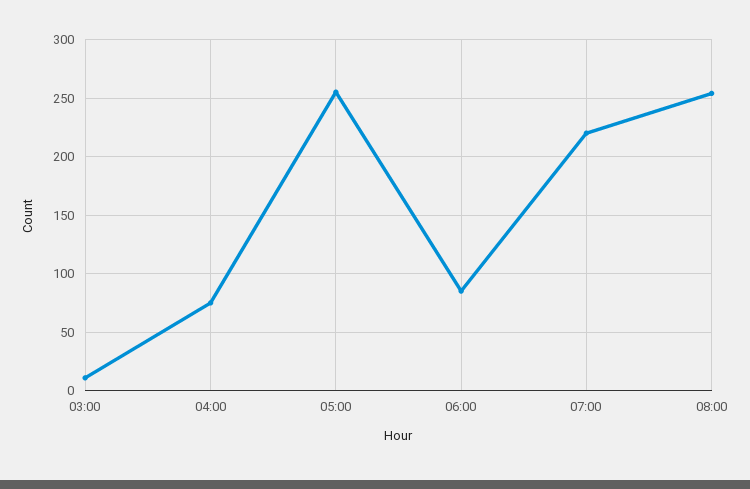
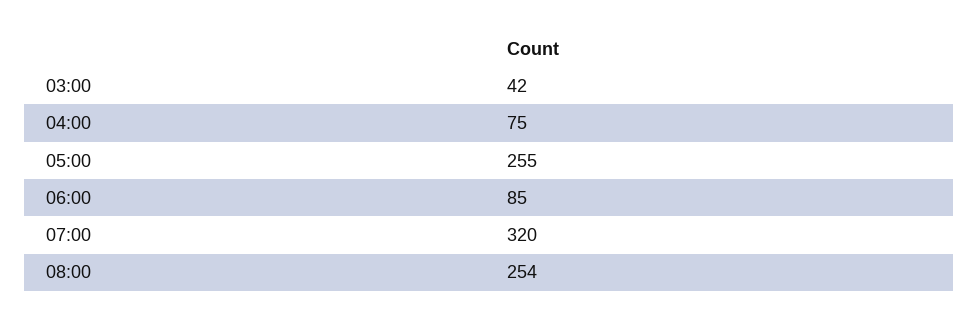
  {
-   "03:00": 10,
+   "03:00": 42,
    "04:00": 75,
    "05:00": 255,
    "06:00": 85,
-   "07:00": 220,
+   "07:00": 320,
    "08:00": 254
  }

